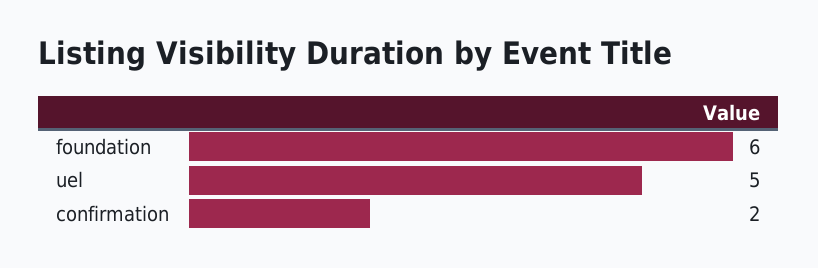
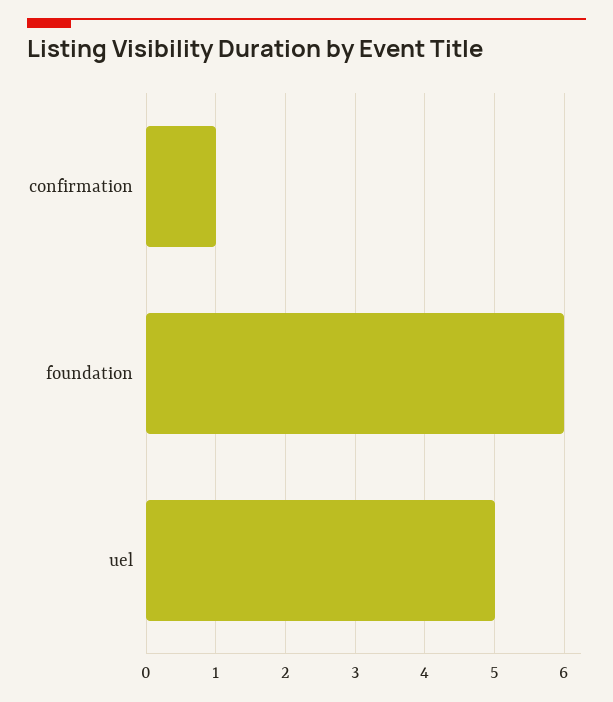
  {
    "foundation": 6,
    "uel": 5,
-   "confirmation": 2
+   "confirmation": 1
  }

